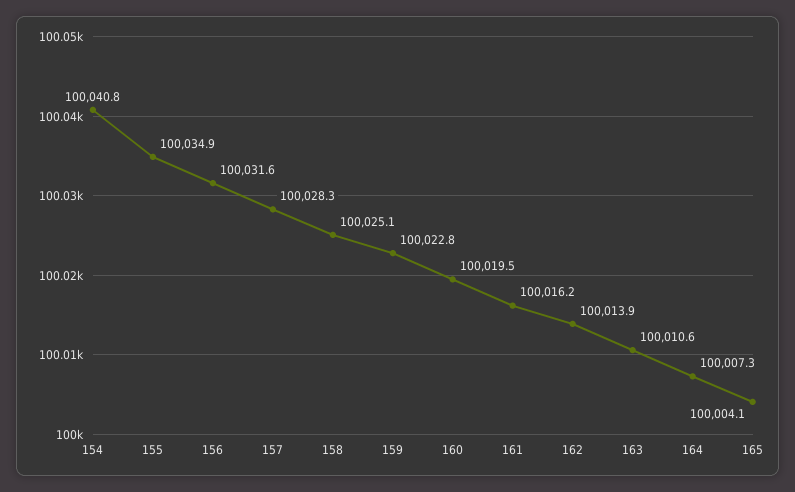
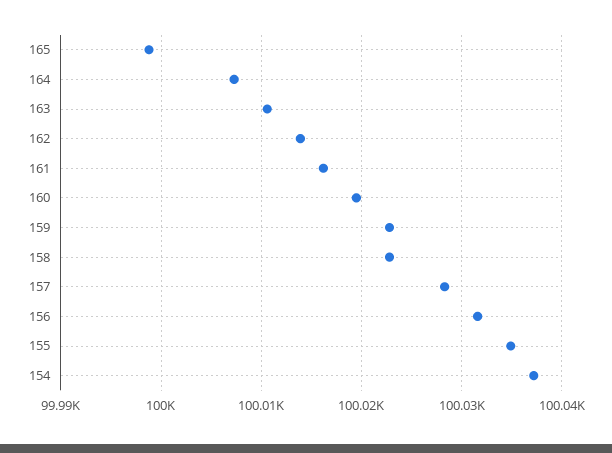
  {
-   "154": 100040.8,
+   "154": 100037,
    "155": 100034.9,
    "156": 100031.6,
    "157": 100028.3,
-   "158": 100025.1,
+   "158": 100023,
    "159": 100022.8,
    "160": 100019.5,
    "161": 100016.2,
    "162": 100013.9,
    "163": 100010.6,
    "164": 100007.3,
-   "165": 100004.1
+   "165": 99999
  }

